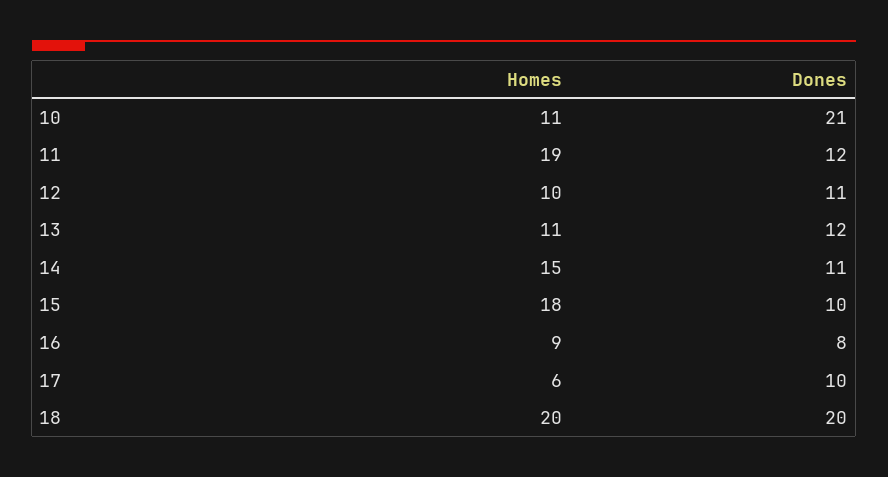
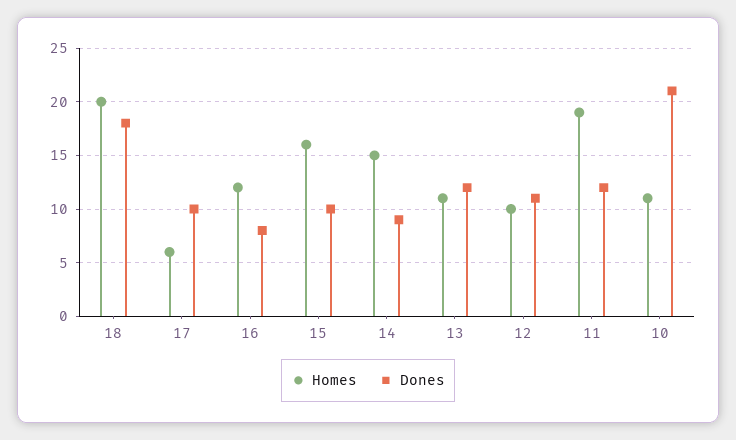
  {
    "Homes": {
      "10": 11,
      "11": 19,
      "12": 10,
      "13": 11,
      "14": 15,
-     "15": 18,
+     "15": 16,
-     "16": 9,
+     "16": 12,
      "17": 6,
      "18": 20
    },
    "Dones": {
      "10": 21,
      "11": 12,
      "12": 11,
      "13": 12,
-     "14": 11,
+     "14": 9,
      "15": 10,
      "16": 8,
      "17": 10,
-     "18": 20
+     "18": 18
    }
  }

